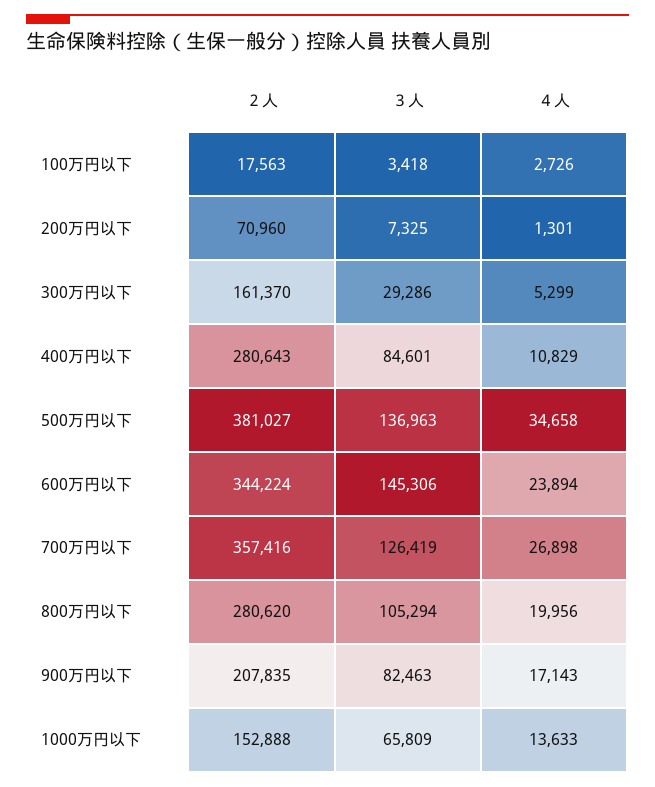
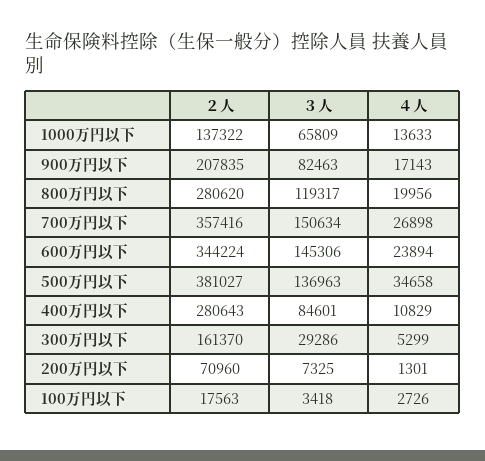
  {
    "２人": {
      "100万円以下": 17563,
      "200万円以下": 70960,
      "300万円以下": 161370,
      "400万円以下": 280643,
      "500万円以下": 381027,
      "600万円以下": 344224,
      "700万円以下": 357416,
      "800万円以下": 280620,
      "900万円以下": 207835,
-     "1000万円以下": 152888
+     "1000万円以下": 137322
    },
    "３人": {
      "100万円以下": 3418,
      "200万円以下": 7325,
      "300万円以下": 29286,
      "400万円以下": 84601,
      "500万円以下": 136963,
      "600万円以下": 145306,
-     "700万円以下": 126419,
+     "700万円以下": 150634,
-     "800万円以下": 105294,
+     "800万円以下": 119317,
      "900万円以下": 82463,
      "1000万円以下": 65809
    },
    "４人": {
      "100万円以下": 2726,
      "200万円以下": 1301,
      "300万円以下": 5299,
      "400万円以下": 10829,
      "500万円以下": 34658,
      "600万円以下": 23894,
      "700万円以下": 26898,
      "800万円以下": 19956,
      "900万円以下": 17143,
      "1000万円以下": 13633
    }
  }

